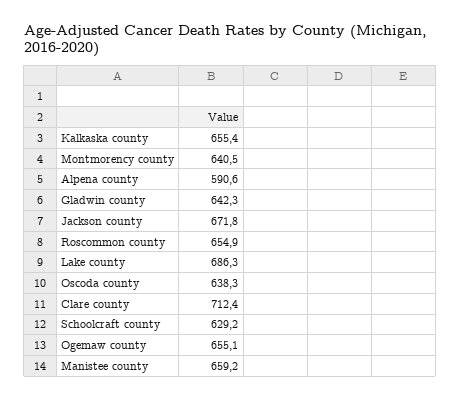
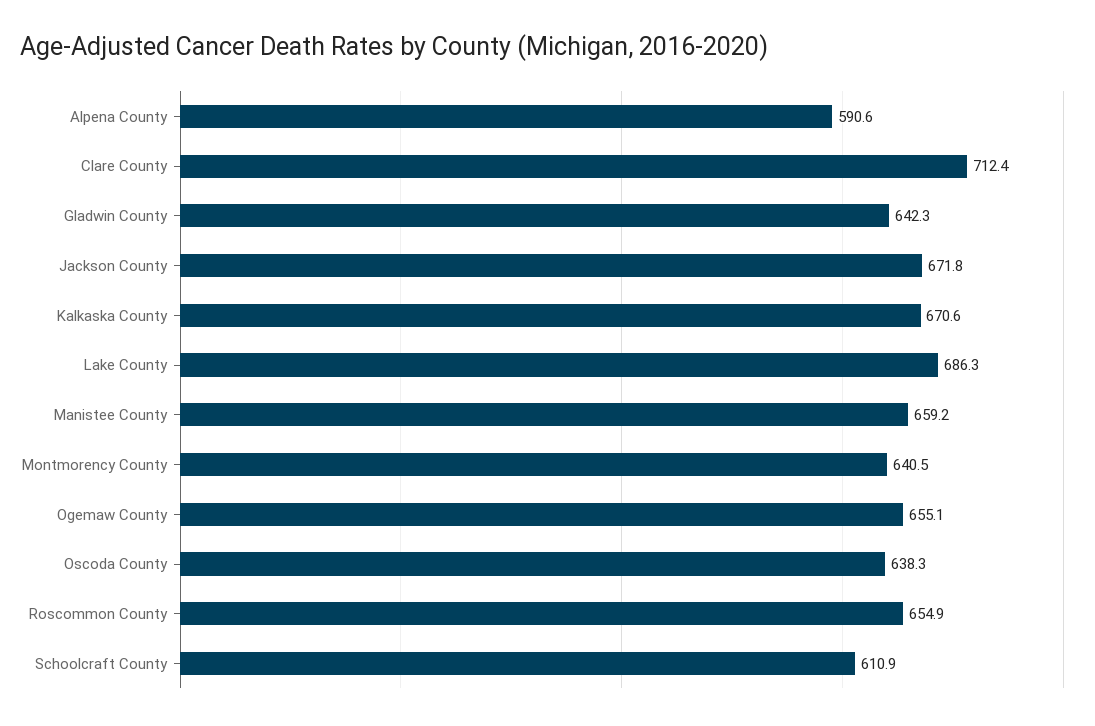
  {
-   "Kalkaska county": 655.4,
+   "Kalkaska county": 670.6,
    "Montmorency county": 640.5,
    "Alpena county": 590.6,
    "Gladwin county": 642.3,
    "Jackson county": 671.8,
    "Roscommon county": 654.9,
    "Lake county": 686.3,
    "Oscoda county": 638.3,
    "Clare county": 712.4,
-   "Schoolcraft county": 629.2,
+   "Schoolcraft county": 610.9,
    "Ogemaw county": 655.1,
    "Manistee county": 659.2
  }

